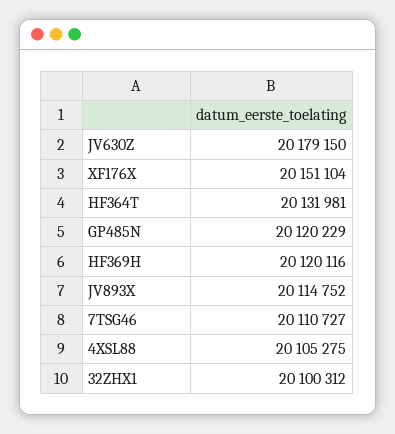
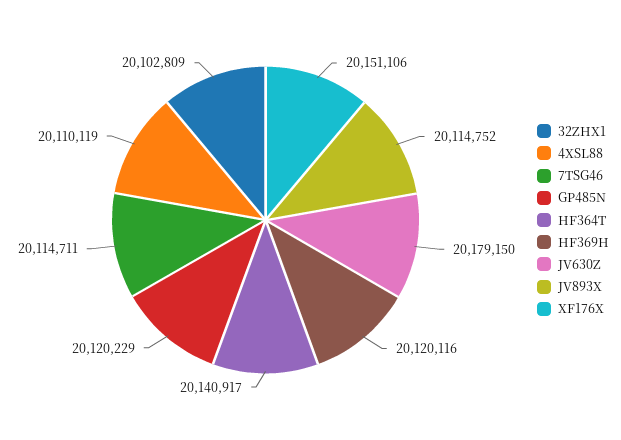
  {
    "JV630Z": 20179150,
-   "XF176X": 20151104,
+   "XF176X": 20151106,
-   "HF364T": 20131981,
+   "HF364T": 20140917,
    "GP485N": 20120229,
    "HF369H": 20120116,
    "JV893X": 20114752,
-   "7TSG46": 20110727,
+   "7TSG46": 20114711,
-   "4XSL88": 20105275,
+   "4XSL88": 20110119,
-   "32ZHX1": 20100312
+   "32ZHX1": 20102809
  }

